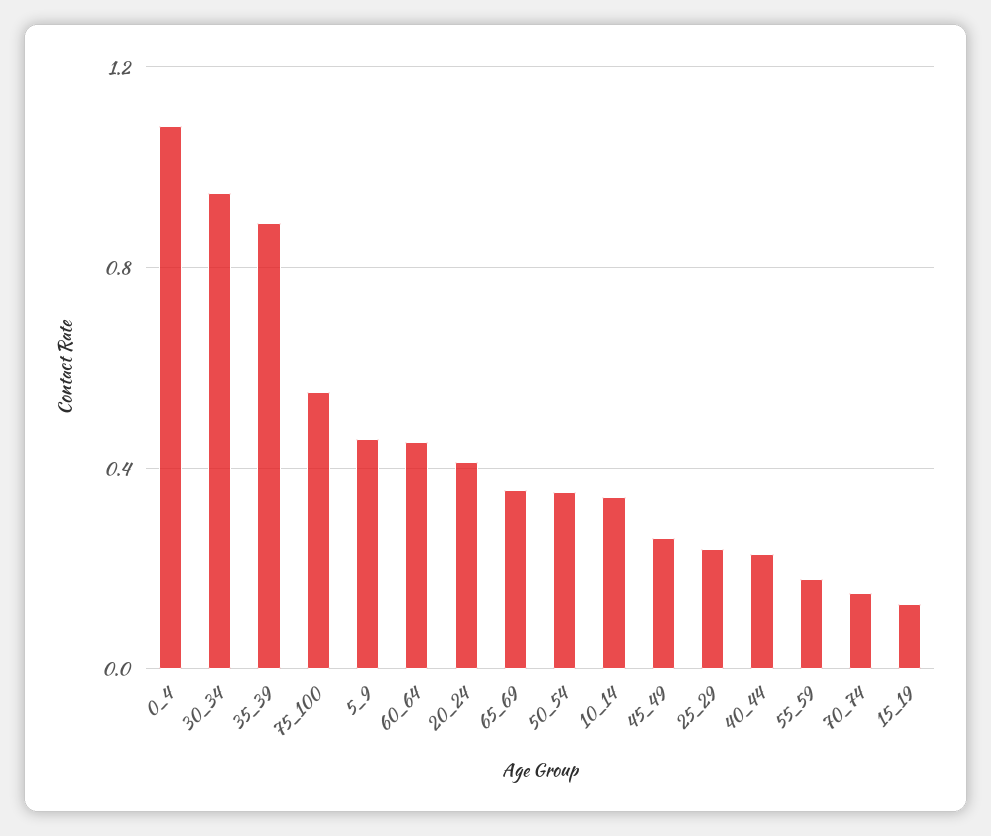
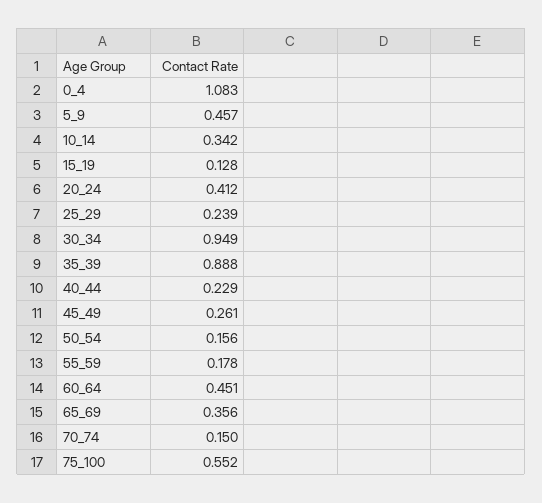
  {
    "0_4": 1.083,
    "30_34": 0.949,
    "35_39": 0.888,
    "75_100": 0.552,
    "5_9": 0.457,
    "60_64": 0.451,
    "20_24": 0.412,
    "65_69": 0.356,
-   "50_54": 0.35,
+   "50_54": 0.156,
    "10_14": 0.342,
    "45_49": 0.261,
    "25_29": 0.239,
    "40_44": 0.229,
    "55_59": 0.178,
    "70_74": 0.15,
    "15_19": 0.128
  }

